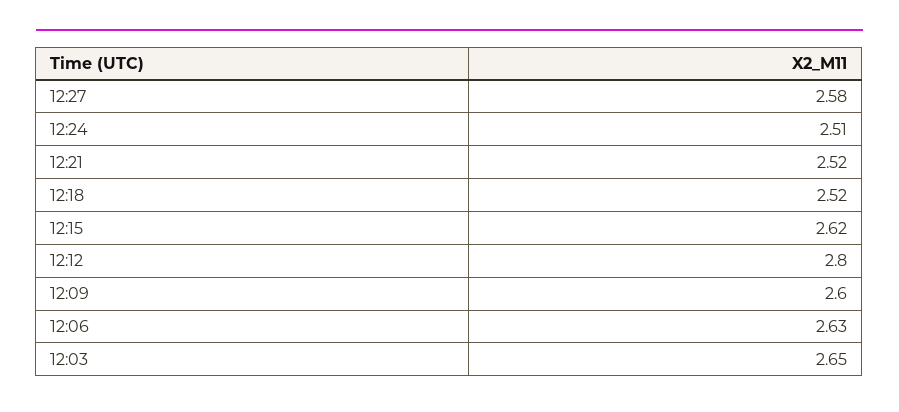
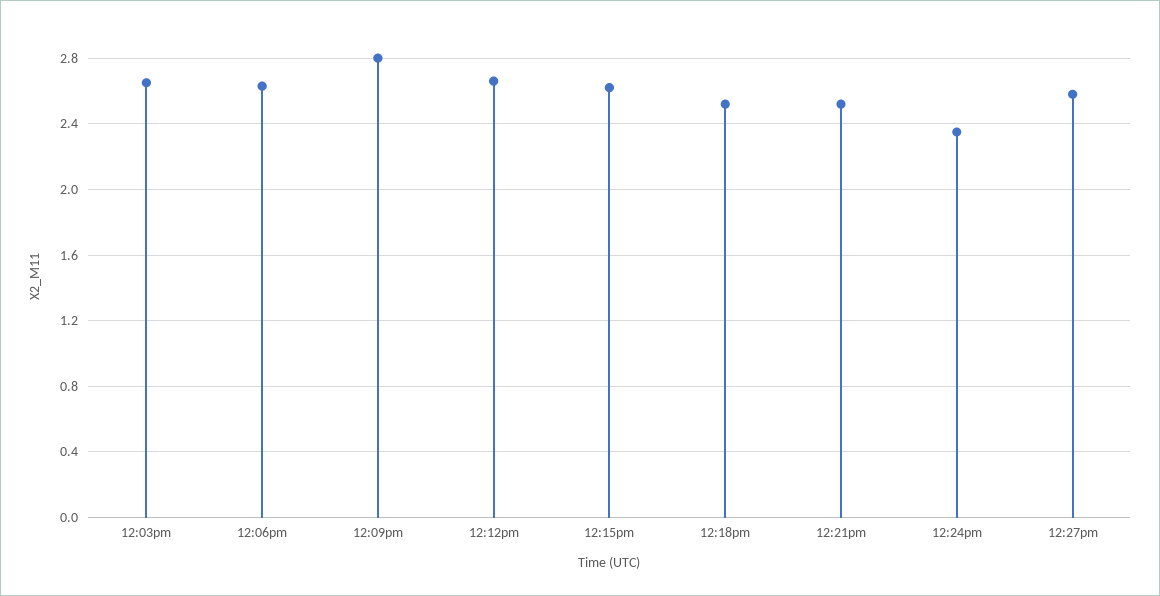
  {
    "12:27": 2.58,
-   "12:24": 2.51,
+   "12:24": 2.35,
    "12:21": 2.52,
    "12:18": 2.52,
    "12:15": 2.62,
-   "12:12": 2.8,
+   "12:12": 2.65,
-   "12:09": 2.6,
+   "12:09": 2.8,
    "12:06": 2.63,
    "12:03": 2.65
  }

